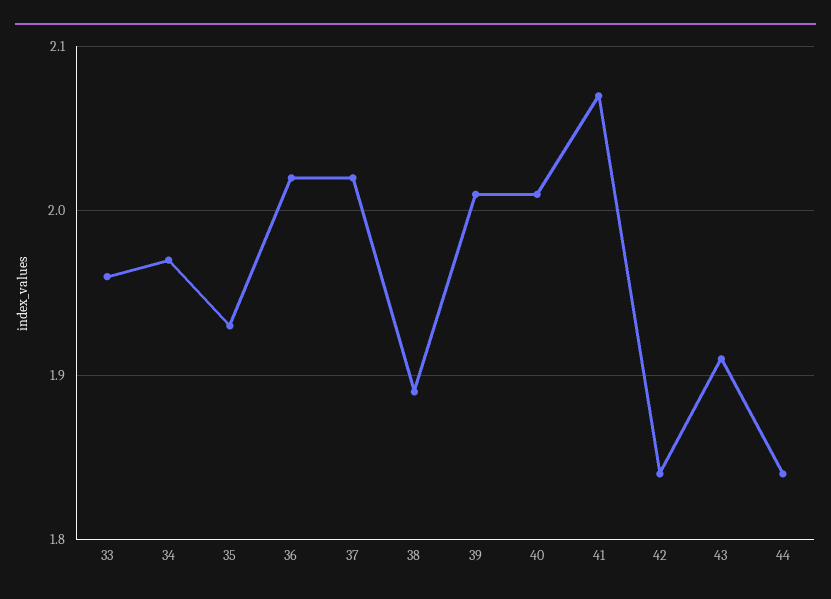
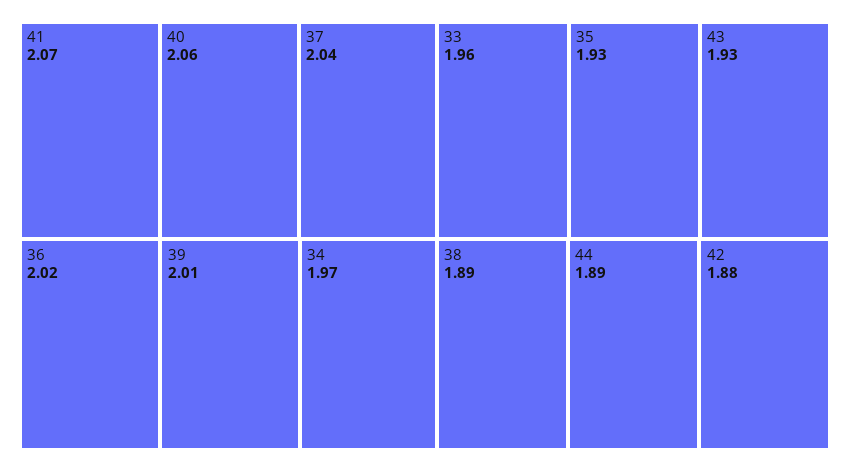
  {
    "33": 1.96,
    "34": 1.97,
    "35": 1.93,
    "36": 2.02,
-   "37": 2.02,
+   "37": 2.04,
    "38": 1.89,
    "39": 2.01,
-   "40": 2.01,
+   "40": 2.06,
    "41": 2.07,
-   "42": 1.84,
+   "42": 1.88,
-   "43": 1.91,
+   "43": 1.93,
-   "44": 1.84
+   "44": 1.89
  }

